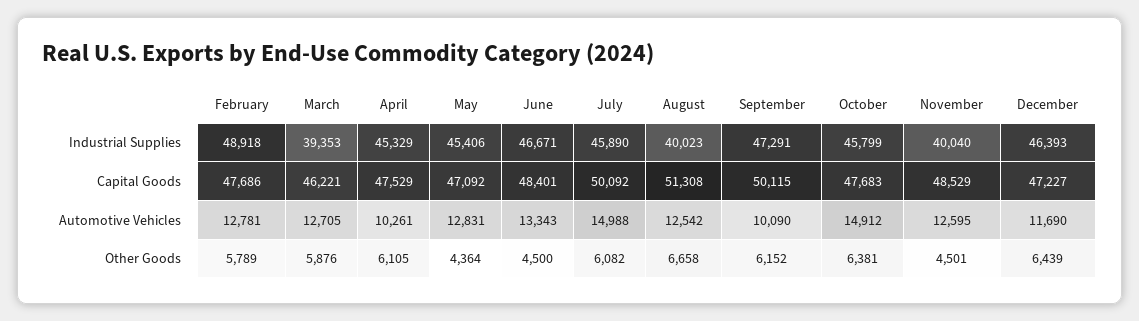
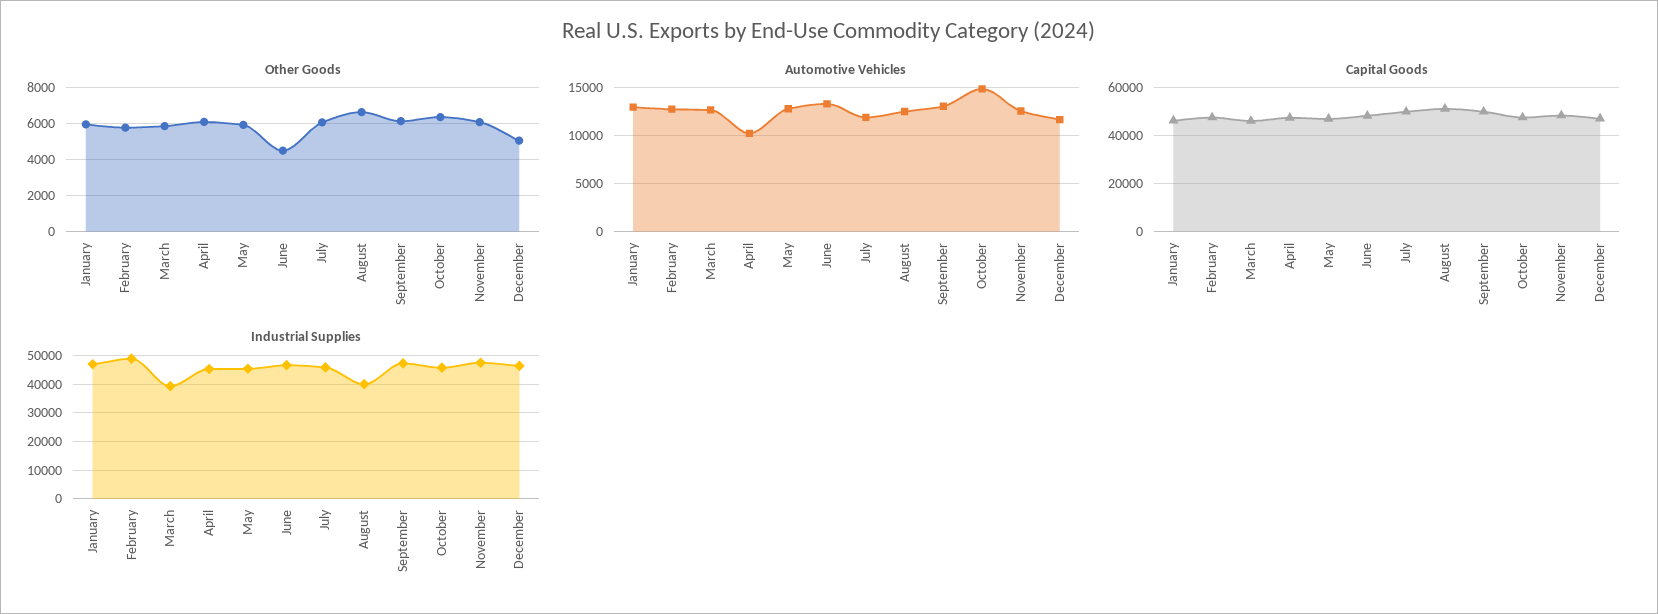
  {
    "Industrial Supplies": {
      "February": 48918,
      "March": 39353,
      "April": 45329,
      "May": 45406,
      "June": 46671,
      "July": 45890,
      "August": 40023,
      "September": 47291,
      "October": 45799,
-     "November": 40040,
+     "November": 47500,
-     "December": 46393
+     "December": 46393,
+     "January": 47500
    },
    "Capital Goods": {
      "February": 47686,
      "March": 46221,
      "April": 47529,
      "May": 47092,
      "June": 48401,
      "July": 50092,
      "August": 51308,
      "September": 50115,
      "October": 47683,
      "November": 48529,
-     "December": 47227
+     "December": 47227,
+     "January": 45000
    },
    "Automotive Vehicles": {
      "February": 12781,
      "March": 12705,
      "April": 10261,
      "May": 12831,
      "June": 13343,
-     "July": 14988,
+     "July": 12000,
      "August": 12542,
-     "September": 10090,
+     "September": 13000,
      "October": 14912,
      "November": 12595,
-     "December": 11690
+     "December": 11690,
+     "January": 13000
    },
    "Other Goods": {
      "February": 5789,
      "March": 5876,
      "April": 6105,
-     "May": 4364,
+     "May": 6000,
      "June": 4500,
      "July": 6082,
      "August": 6658,
      "September": 6152,
      "October": 6381,
-     "November": 4501,
+     "November": 6000,
-     "December": 6439
+     "December": 5000,
+     "January": 6000
    }
  }

